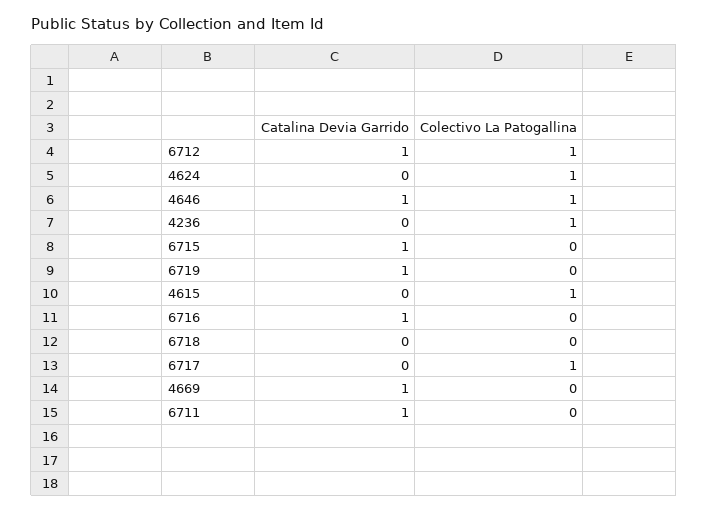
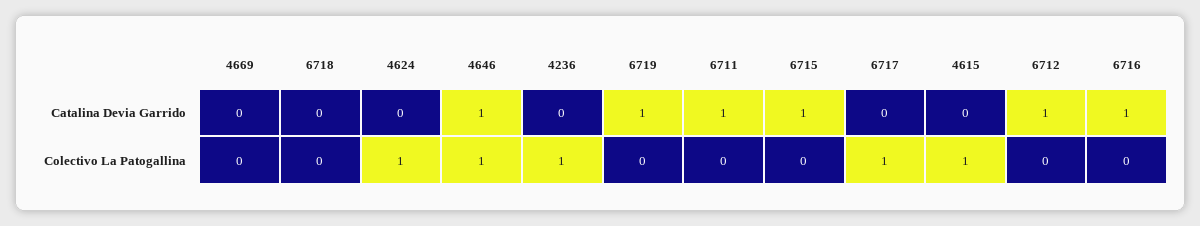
  {
    "Catalina Devia Garrido": {
      "6712": 1,
      "4624": 0,
      "4646": 1,
      "4236": 0,
      "6715": 1,
      "6719": 1,
      "4615": 0,
      "6716": 1,
      "6718": 0,
      "6717": 0,
-     "4669": 1,
+     "4669": 0,
      "6711": 1
    },
    "Colectivo La Patogallina": {
-     "6712": 1,
+     "6712": 0,
      "4624": 1,
      "4646": 1,
      "4236": 1,
      "6715": 0,
      "6719": 0,
      "4615": 1,
      "6716": 0,
      "6718": 0,
      "6717": 1,
      "4669": 0,
      "6711": 0
    }
  }

